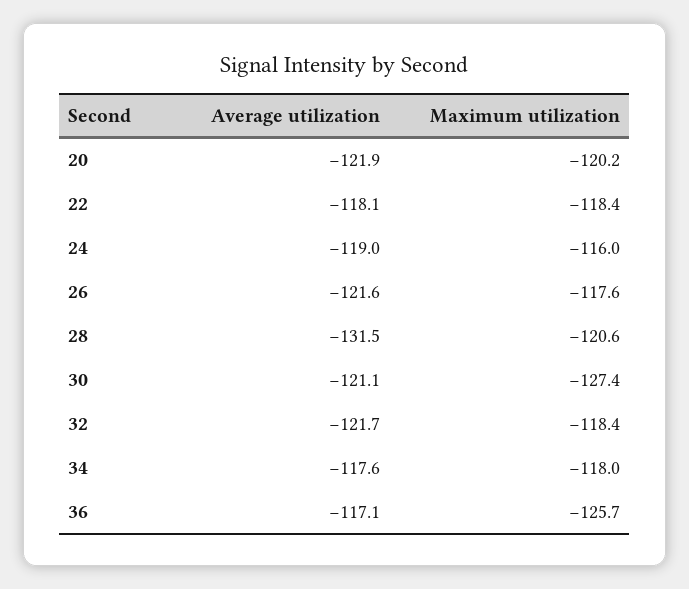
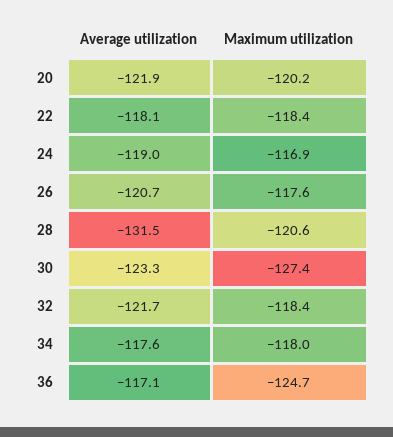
  {
    "Average utilization": {
      "20": -121.9,
      "22": -118.1,
      "24": -119,
-     "26": -121.6,
+     "26": -120.7,
      "28": -131.5,
-     "30": -121.1,
+     "30": -123.3,
      "32": -121.7,
      "34": -117.6,
      "36": -117.1
    },
    "Maximum utilization": {
      "20": -120.2,
      "22": -118.4,
-     "24": -116,
+     "24": -116.9,
      "26": -117.6,
      "28": -120.6,
      "30": -127.4,
      "32": -118.4,
      "34": -118,
-     "36": -125.7
+     "36": -124.7
    }
  }

